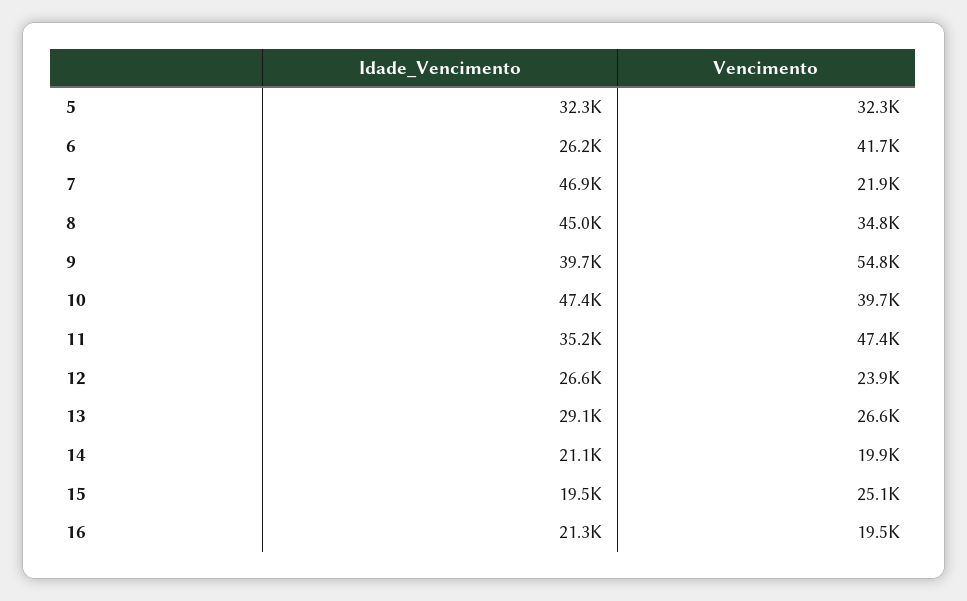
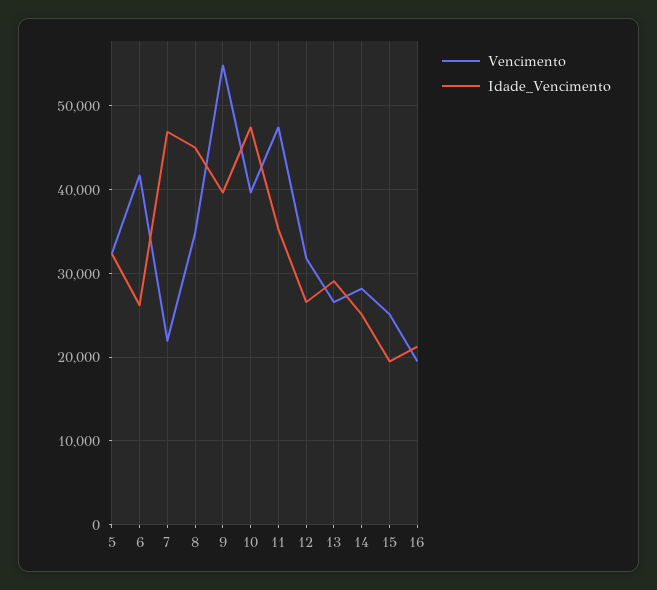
  {
    "Idade_Vencimento": {
      "5": 32300,
      "6": 26200,
      "7": 46900,
      "8": 45000,
      "9": 39700,
      "10": 47400,
      "11": 35200,
      "12": 26600,
      "13": 29100,
-     "14": 21100,
+     "14": 25000,
      "15": 19500,
      "16": 21300
    },
    "Vencimento": {
      "5": 32300,
      "6": 41700,
      "7": 21900,
      "8": 34800,
      "9": 54800,
      "10": 39700,
      "11": 47400,
-     "12": 23900,
+     "12": 32000,
      "13": 26600,
-     "14": 19900,
+     "14": 28000,
      "15": 25100,
      "16": 19500
    }
  }

